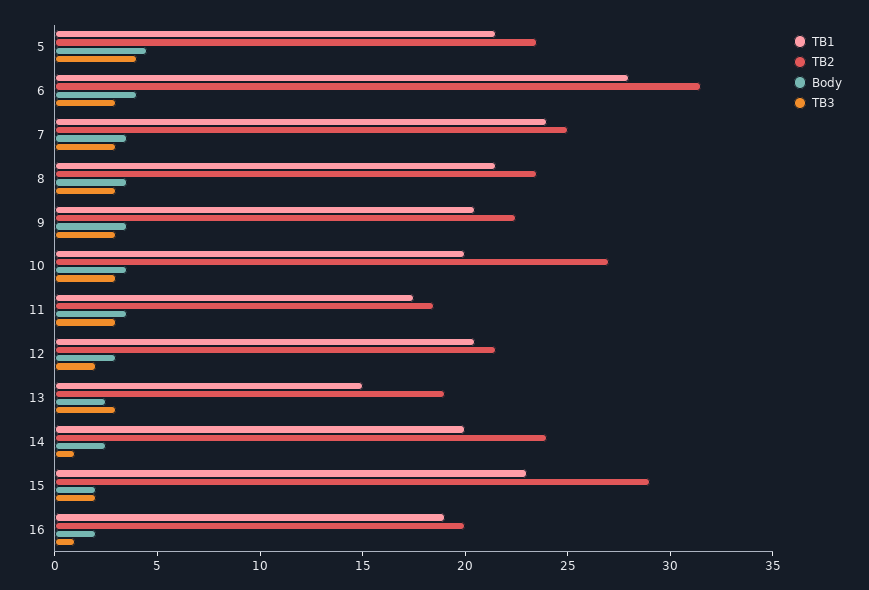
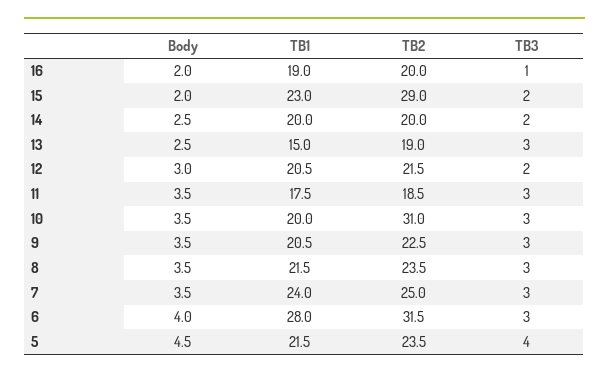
  {
    "TB1": {
      "5": 21.5,
      "6": 28,
      "7": 24,
      "8": 21.5,
      "9": 20.5,
      "10": 20,
      "11": 17.5,
      "12": 20.5,
      "13": 15,
      "14": 20,
      "15": 23,
      "16": 19
    },
    "TB2": {
      "5": 23.5,
      "6": 31.5,
      "7": 25,
      "8": 23.5,
      "9": 22.5,
-     "10": 27,
+     "10": 31,
      "11": 18.5,
      "12": 21.5,
      "13": 19,
-     "14": 24,
+     "14": 20,
      "15": 29,
      "16": 20
    },
    "Body": {
      "5": 4.5,
      "6": 4,
      "7": 3.5,
      "8": 3.5,
      "9": 3.5,
      "10": 3.5,
      "11": 3.5,
      "12": 3,
      "13": 2.5,
      "14": 2.5,
      "15": 2,
      "16": 2
    },
    "TB3": {
      "5": 4,
      "6": 3,
      "7": 3,
      "8": 3,
      "9": 3,
      "10": 3,
      "11": 3,
      "12": 2,
      "13": 3,
-     "14": 1,
+     "14": 2,
      "15": 2,
      "16": 1
    }
  }

